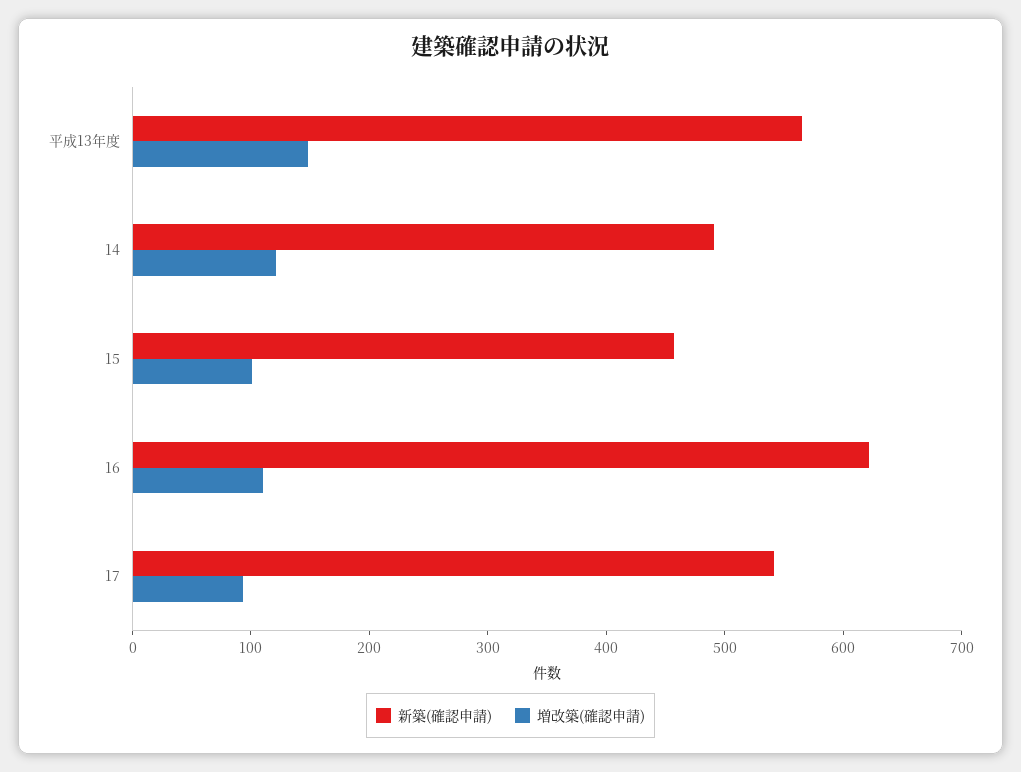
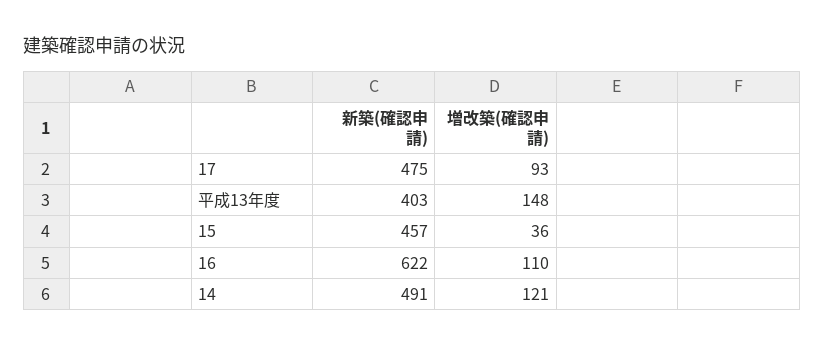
  {
    "新築(確認申請)": {
-     "平成13年度": 560,
+     "平成13年度": 403,
      "14": 491,
      "15": 457,
      "16": 622,
-     "17": 540
+     "17": 475
    },
    "増改築(確認申請)": {
      "平成13年度": 148,
      "14": 121,
-     "15": 100,
+     "15": 36,
      "16": 110,
      "17": 93
    }
  }

